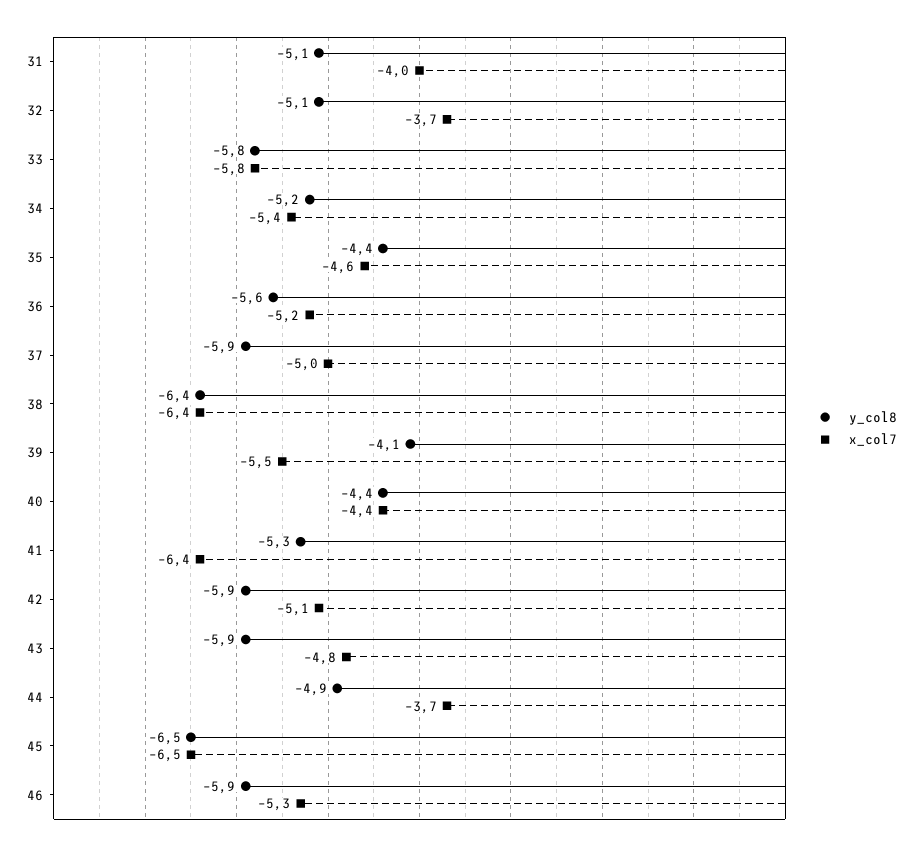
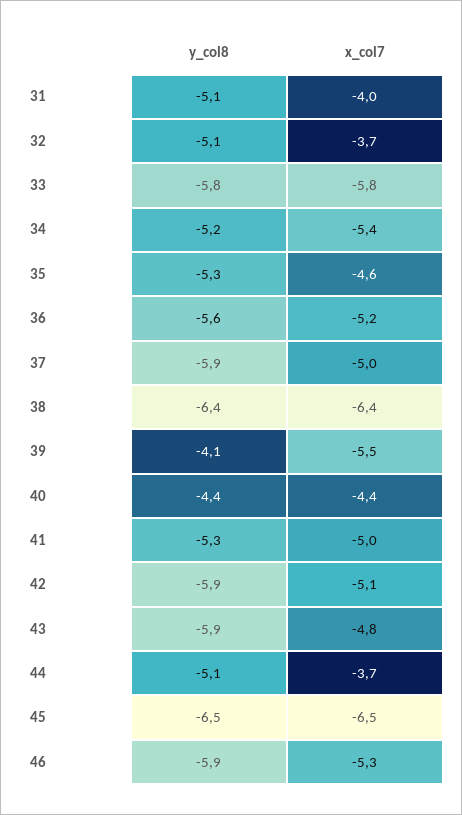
  {
    "y_col8": {
      "31": -5.1,
      "32": -5.1,
      "33": -5.8,
      "34": -5.2,
-     "35": -4.4,
+     "35": -5.3,
      "36": -5.6,
      "37": -5.9,
      "38": -6.4,
      "39": -4.1,
      "40": -4.4,
      "41": -5.3,
      "42": -5.9,
      "43": -5.9,
-     "44": -4.9,
+     "44": -5.1,
      "45": -6.5,
      "46": -5.9
    },
    "x_col7": {
      "31": -4,
      "32": -3.7,
      "33": -5.8,
      "34": -5.4,
      "35": -4.6,
      "36": -5.2,
      "37": -5,
      "38": -6.4,
      "39": -5.5,
      "40": -4.4,
-     "41": -6.4,
+     "41": -5,
      "42": -5.1,
      "43": -4.8,
      "44": -3.7,
      "45": -6.5,
      "46": -5.3
    }
  }

